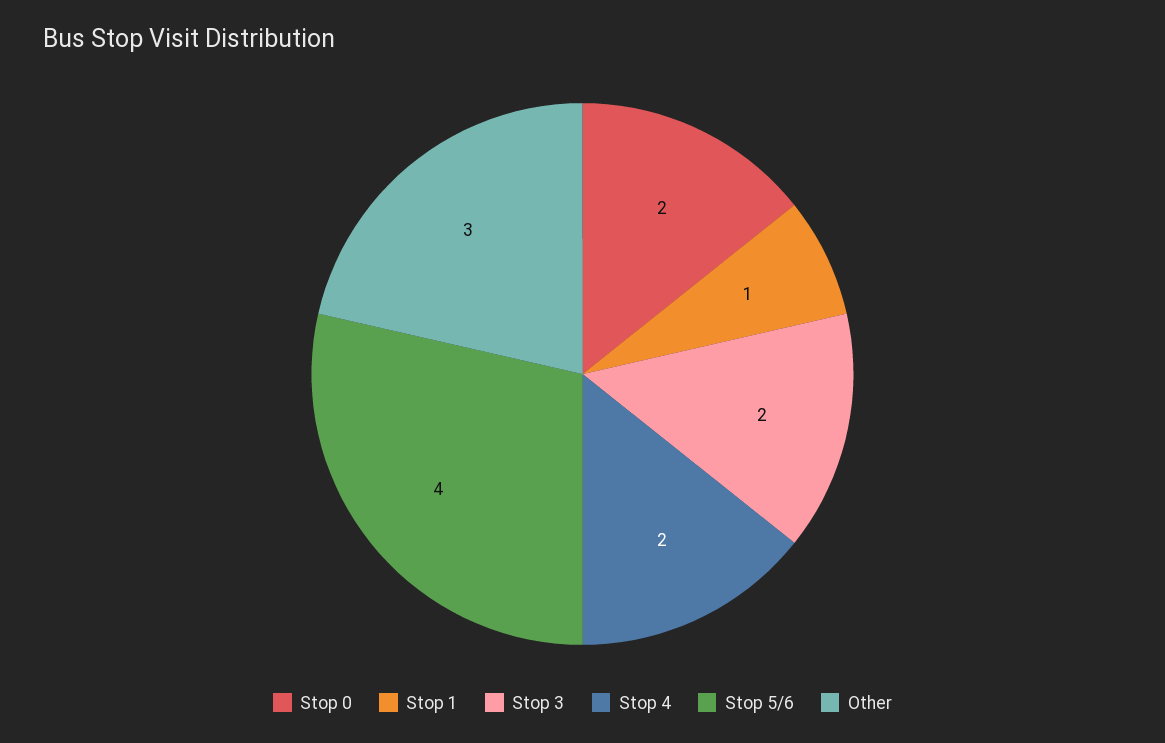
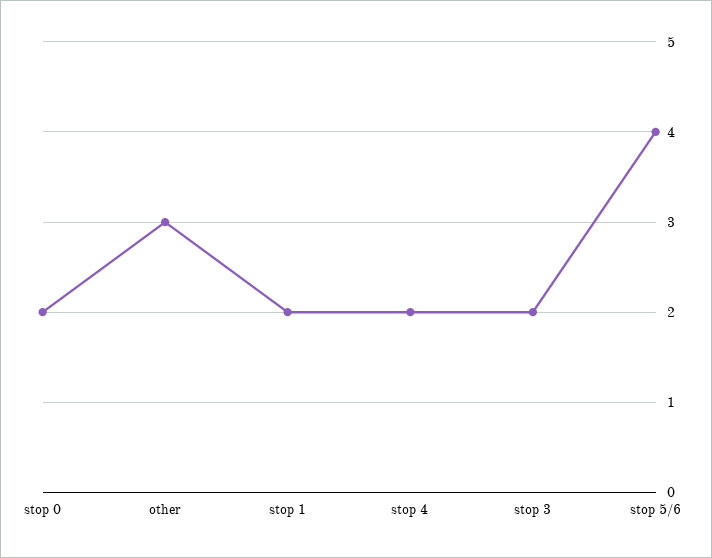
  {
    "Stop 0": 2,
-   "Stop 1": 1,
+   "Stop 1": 2,
    "Stop 3": 2,
    "Stop 4": 2,
    "Stop 5/6": 4,
    "Other": 3
  }

